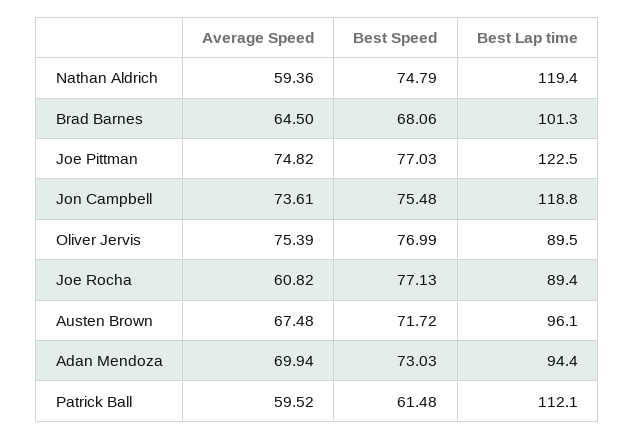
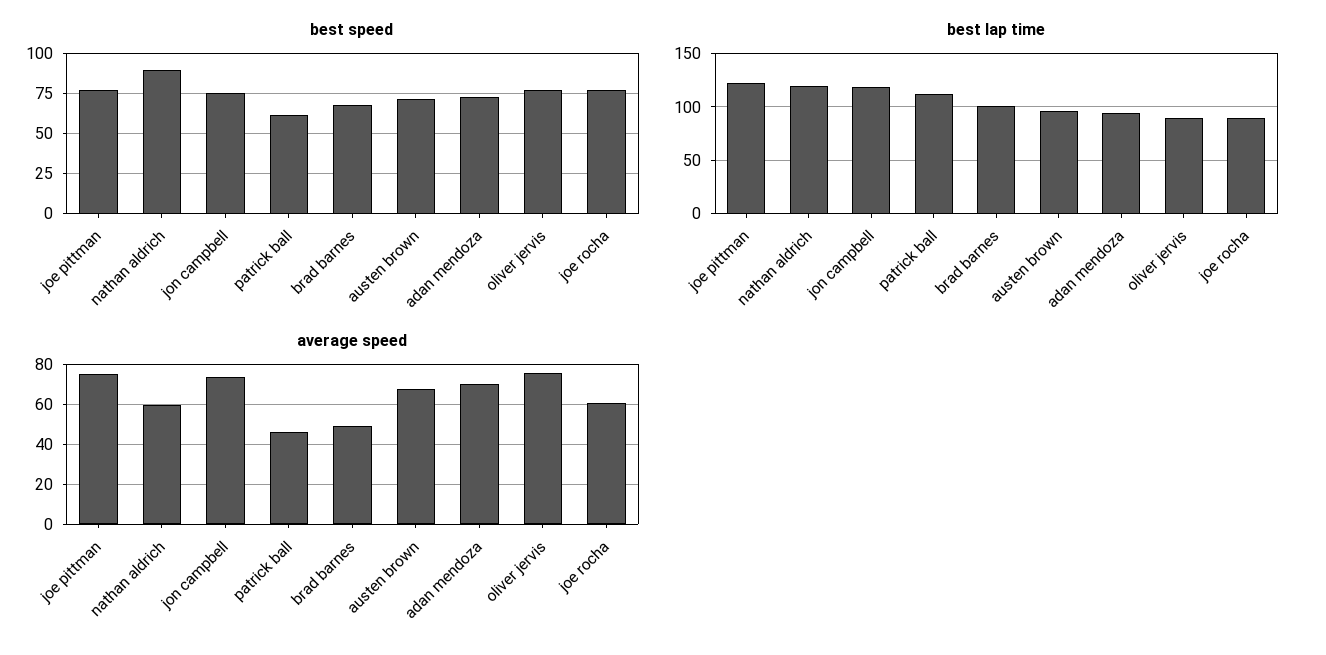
  {
    "Average Speed": {
      "Nathan Aldrich": 59.36,
-     "Brad Barnes": 64.5,
+     "Brad Barnes": 50,
      "Joe Pittman": 74.82,
      "Jon Campbell": 73.61,
      "Oliver Jervis": 75.39,
      "Joe Rocha": 60.82,
      "Austen Brown": 67.48,
      "Adan Mendoza": 69.94,
-     "Patrick Ball": 59.52
+     "Patrick Ball": 45
    },
    "Best Speed": {
-     "Nathan Aldrich": 74.79,
+     "Nathan Aldrich": 90,
      "Brad Barnes": 68.06,
      "Joe Pittman": 77.03,
      "Jon Campbell": 75.48,
      "Oliver Jervis": 76.99,
      "Joe Rocha": 77.13,
      "Austen Brown": 71.72,
      "Adan Mendoza": 73.03,
      "Patrick Ball": 61.48
    },
    "Best Lap time": {
      "Nathan Aldrich": 119.4,
      "Brad Barnes": 101.3,
      "Joe Pittman": 122.5,
      "Jon Campbell": 118.8,
      "Oliver Jervis": 89.5,
      "Joe Rocha": 89.4,
      "Austen Brown": 96.1,
      "Adan Mendoza": 94.4,
      "Patrick Ball": 112.1
    }
  }

